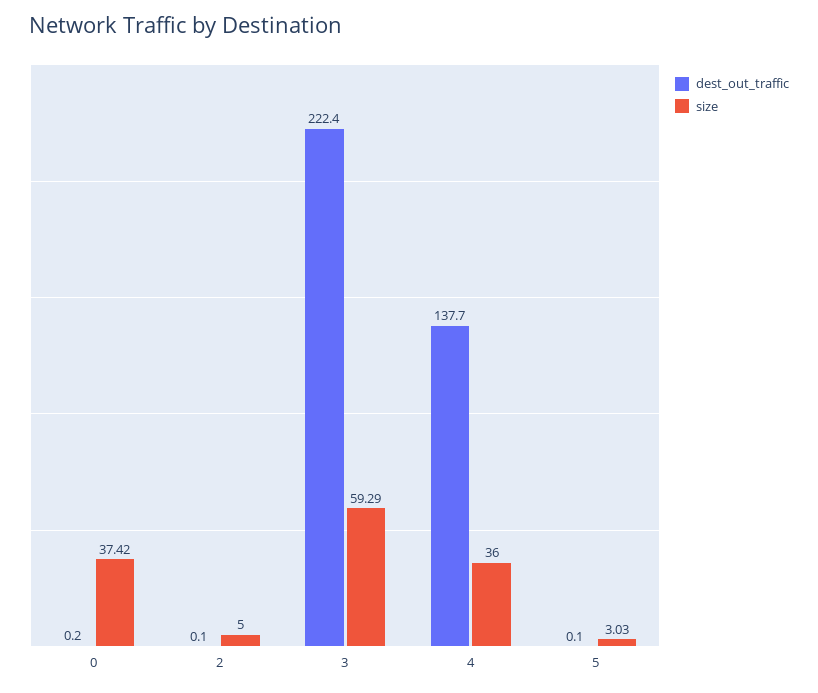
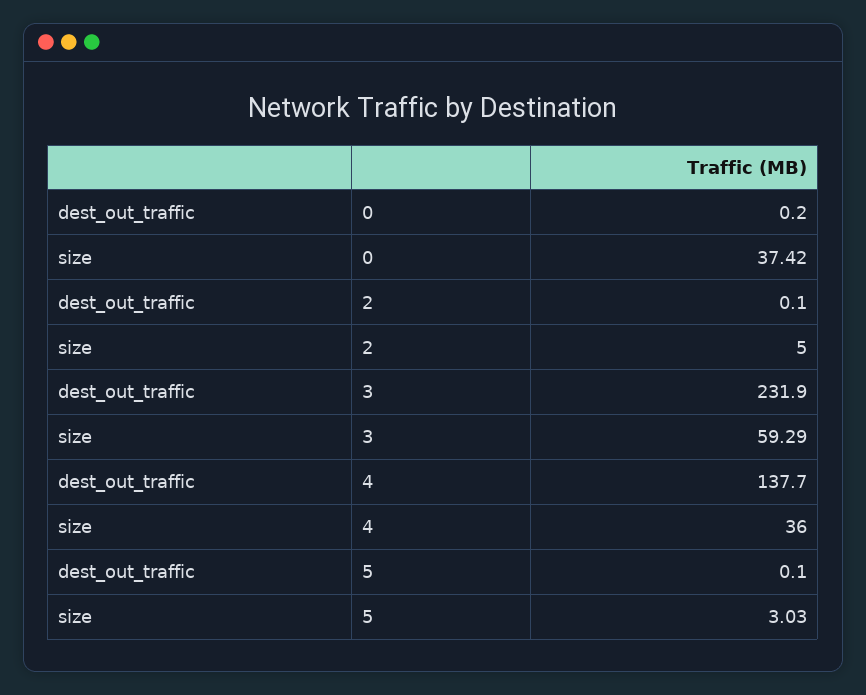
  {
    "dest_out_traffic": {
      "0": 0.2,
      "2": 0.1,
-     "3": 222.4,
+     "3": 231.9,
      "4": 137.7,
      "5": 0.1
    },
    "size": {
      "0": 37.42,
      "2": 5,
      "3": 59.29,
      "4": 36,
      "5": 3.03
    }
  }

